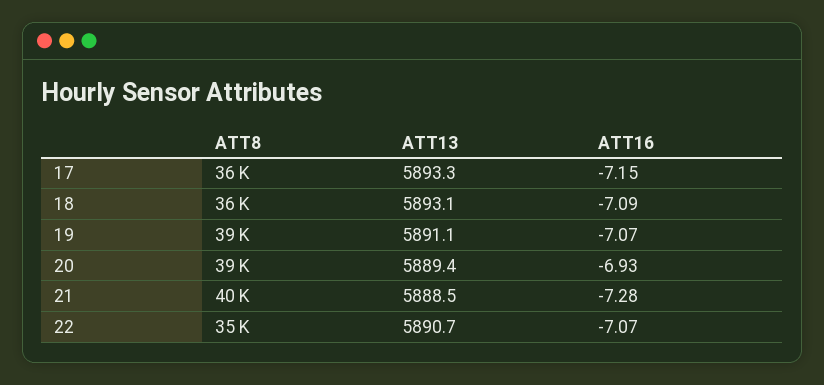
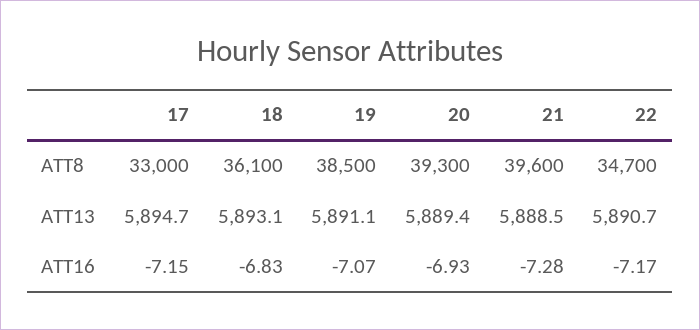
  {
    "ATT8": {
-     "17": 36000,
+     "17": 33000,
      "18": 36100,
      "19": 38500,
      "20": 39300,
      "21": 39600,
      "22": 34700
    },
    "ATT13": {
-     "17": 5893.3,
+     "17": 5894.7,
      "18": 5893.1,
      "19": 5891.1,
      "20": 5889.4,
      "21": 5888.5,
      "22": 5890.7
    },
    "ATT16": {
      "17": -7.15,
-     "18": -7.09,
+     "18": -6.83,
      "19": -7.07,
      "20": -6.93,
      "21": -7.28,
-     "22": -7.07
+     "22": -7.17
    }
  }

